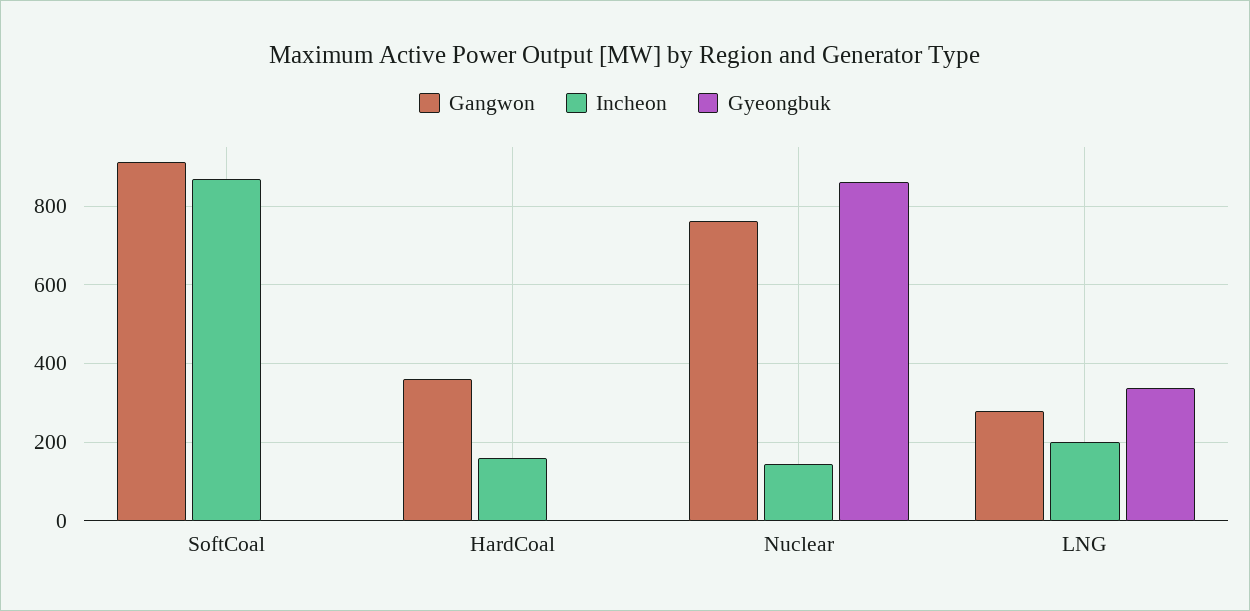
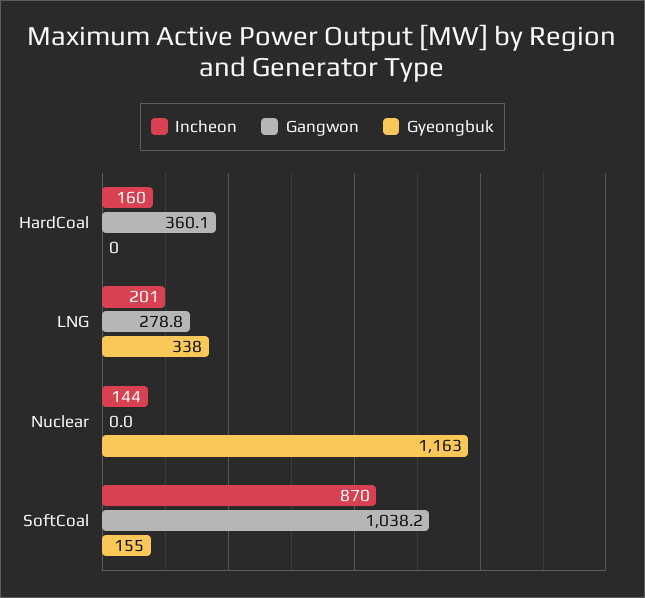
  {
    "Gangwon": {
-     "SoftCoal": 920,
+     "SoftCoal": 1038.2,
      "HardCoal": 360.1,
-     "Nuclear": 760,
+     "Nuclear": 0,
      "LNG": 278.8
    },
    "Incheon": {
      "SoftCoal": 870,
      "HardCoal": 160,
      "Nuclear": 144,
      "LNG": 201
    },
    "Gyeongbuk": {
-     "SoftCoal": 0,
+     "SoftCoal": 155,
      "HardCoal": 0,
-     "Nuclear": 860,
+     "Nuclear": 1163,
      "LNG": 338
    }
  }

